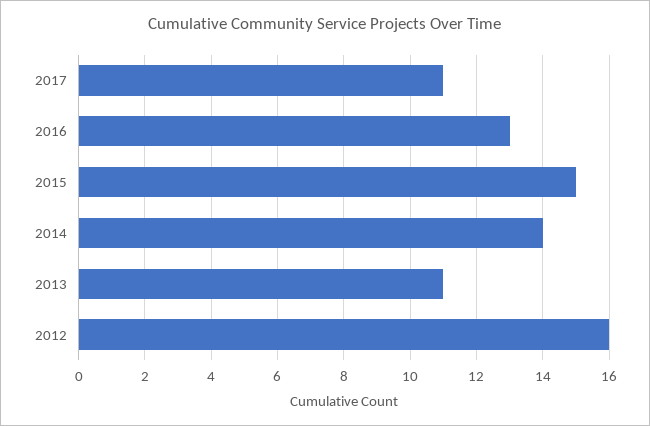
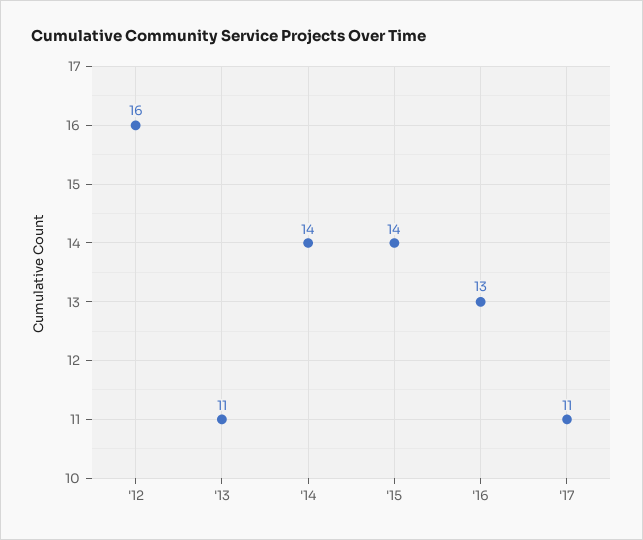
  {
    "2017": 11,
    "2016": 13,
-   "2015": 15,
+   "2015": 14,
    "2014": 14,
    "2013": 11,
    "2012": 16
  }

